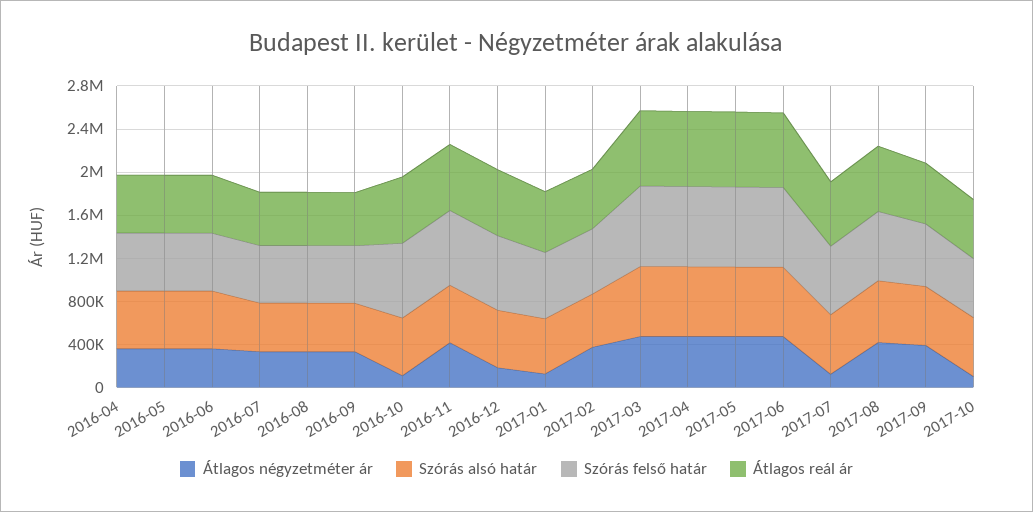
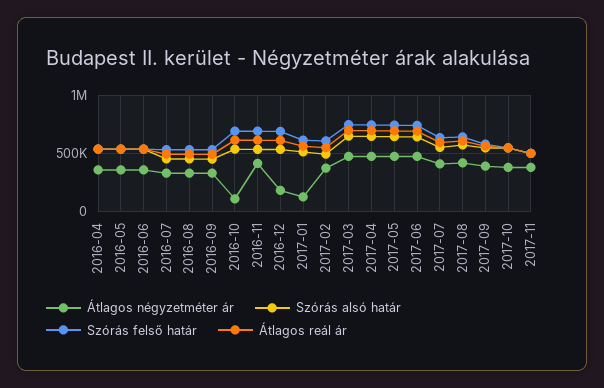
  {
    "Átlagos négyzetméter ár": {
      "2016-04": 400000,
      "2016-05": 400000,
      "2016-06": 400000,
      "2016-07": 300000,
      "2016-08": 300000,
      "2016-09": 300000,
      "2016-10": 100000,
      "2016-11": 400000,
      "2016-12": 200000,
      "2017-01": 100000,
      "2017-02": 400000,
      "2017-03": 500000,
      "2017-04": 500000,
      "2017-05": 500000,
      "2017-06": 500000,
-     "2017-07": 100000,
+     "2017-07": 400000,
      "2017-08": 400000,
      "2017-09": 400000,
-     "2017-10": 100000
+     "2017-10": 400000,
+     "2017-11": 400000
    },
    "Szórás alsó határ": {
      "2016-04": 500000,
      "2016-05": 500000,
      "2016-06": 500000,
      "2016-07": 500000,
      "2016-08": 500000,
      "2016-09": 500000,
      "2016-10": 500000,
      "2016-11": 500000,
      "2016-12": 500000,
      "2017-01": 500000,
      "2017-02": 500000,
      "2017-03": 600000,
      "2017-04": 600000,
      "2017-05": 600000,
      "2017-06": 600000,
      "2017-07": 600000,
      "2017-08": 600000,
      "2017-09": 500000,
-     "2017-10": 500000
+     "2017-10": 500000,
+     "2017-11": 500000
    },
    "Szórás felső határ": {
      "2016-04": 500000,
      "2016-05": 500000,
      "2016-06": 500000,
      "2016-07": 500000,
      "2016-08": 500000,
      "2016-09": 500000,
      "2016-10": 700000,
      "2016-11": 700000,
      "2016-12": 700000,
      "2017-01": 600000,
      "2017-02": 600000,
      "2017-03": 700000,
      "2017-04": 700000,
      "2017-05": 700000,
      "2017-06": 700000,
      "2017-07": 600000,
      "2017-08": 600000,
      "2017-09": 600000,
-     "2017-10": 500000
+     "2017-10": 500000,
+     "2017-11": 500000
    },
    "Átlagos reál ár": {
      "2016-04": 500000,
      "2016-05": 500000,
      "2016-06": 500000,
      "2016-07": 500000,
      "2016-08": 500000,
      "2016-09": 500000,
      "2016-10": 600000,
      "2016-11": 600000,
      "2016-12": 600000,
      "2017-01": 600000,
      "2017-02": 600000,
      "2017-03": 700000,
      "2017-04": 700000,
      "2017-05": 700000,
      "2017-06": 700000,
      "2017-07": 600000,
      "2017-08": 600000,
      "2017-09": 600000,
-     "2017-10": 500000
+     "2017-10": 500000,
+     "2017-11": 500000
    }
  }

